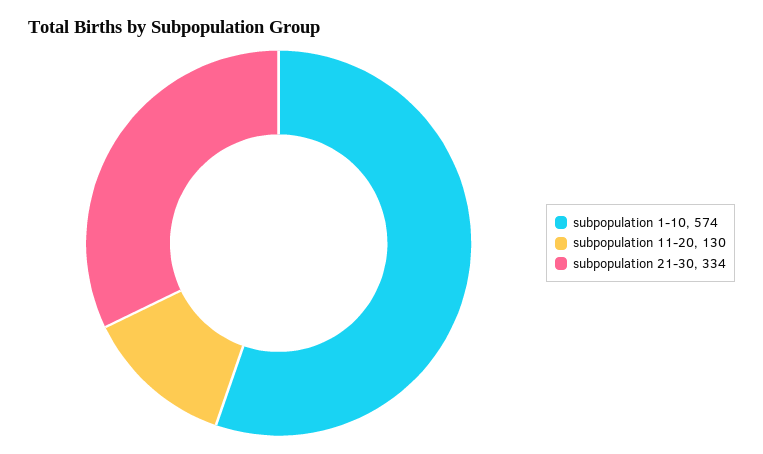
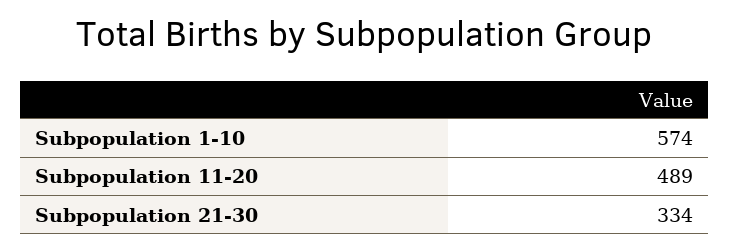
  {
    "subpopulation 1-10": 574,
-   "subpopulation 11-20": 130,
+   "subpopulation 11-20": 489,
    "subpopulation 21-30": 334
  }

